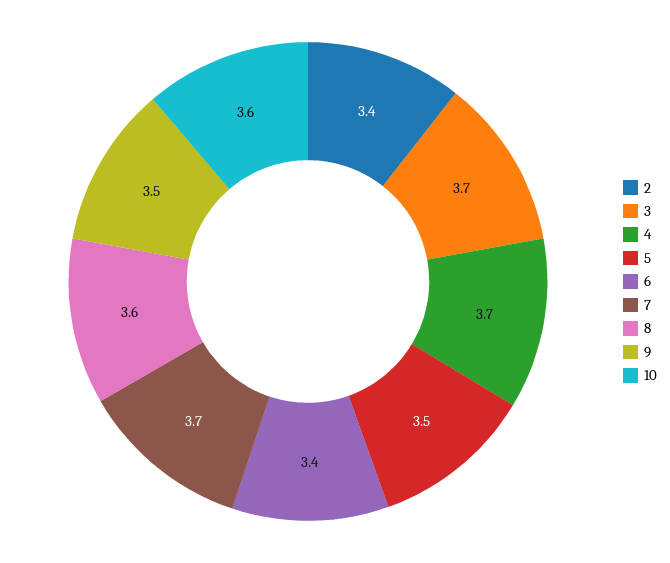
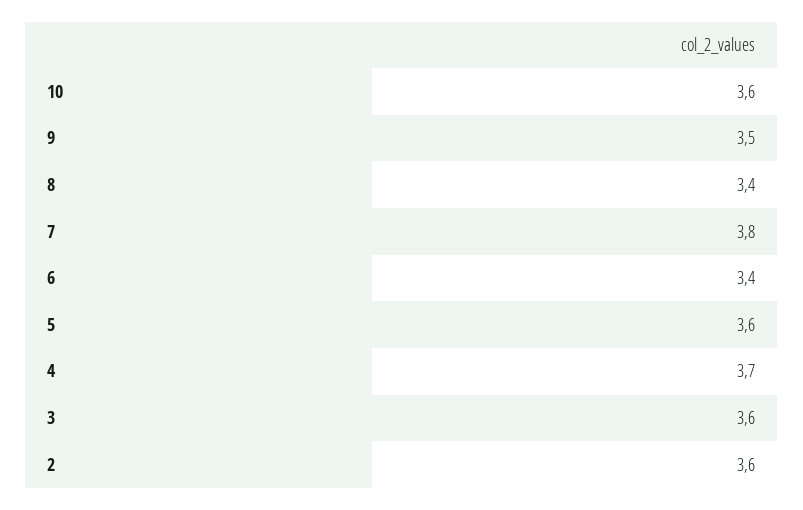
  {
-   "2": 3.4,
+   "2": 3.6,
-   "3": 3.7,
+   "3": 3.6,
    "4": 3.7,
-   "5": 3.5,
+   "5": 3.6,
    "6": 3.4,
-   "7": 3.7,
+   "7": 3.8,
-   "8": 3.6,
+   "8": 3.4,
    "9": 3.5,
    "10": 3.6
  }

